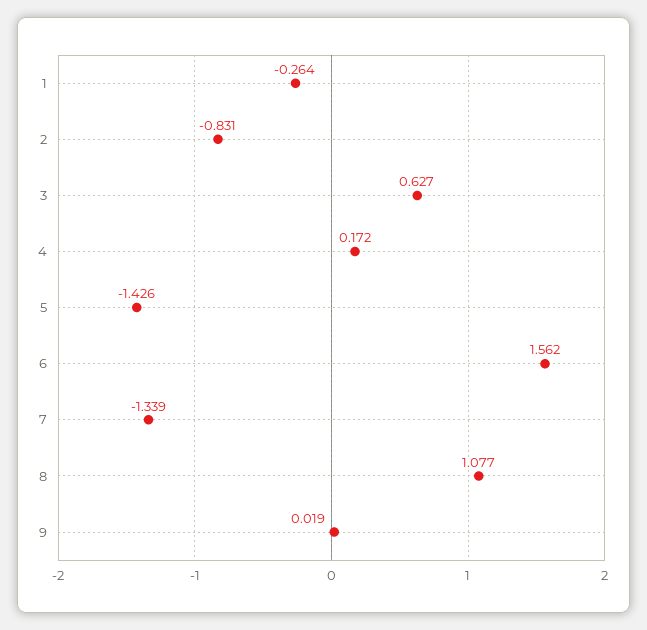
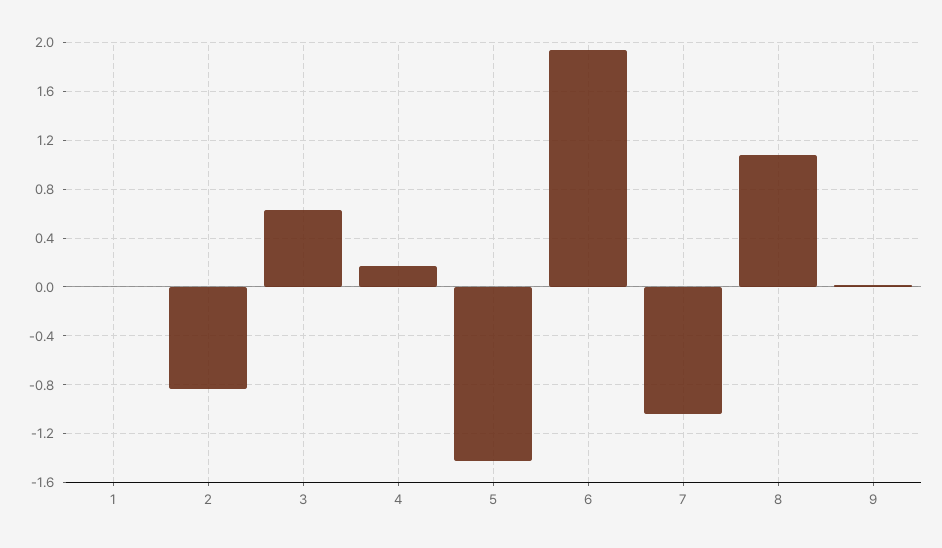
  {
-   "1": -0.264,
+   "1": 0,
    "2": -0.831,
    "3": 0.627,
    "4": 0.172,
    "5": -1.426,
-   "6": 1.562,
+   "6": 1.95,
-   "7": -1.339,
+   "7": -1.05,
    "8": 1.077,
    "9": 0.019
  }

